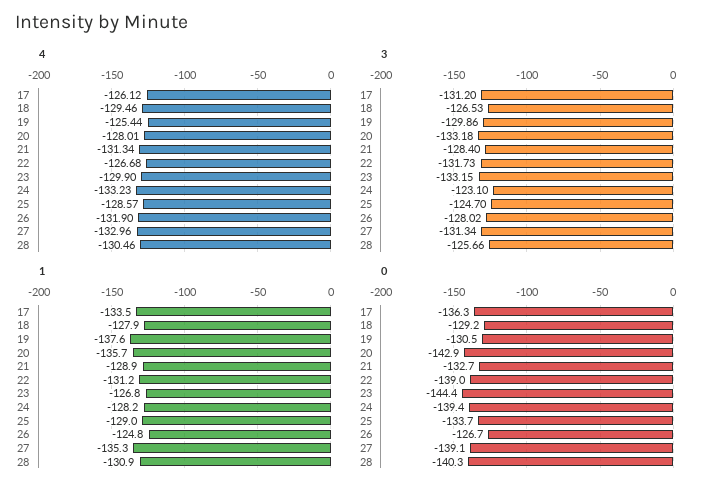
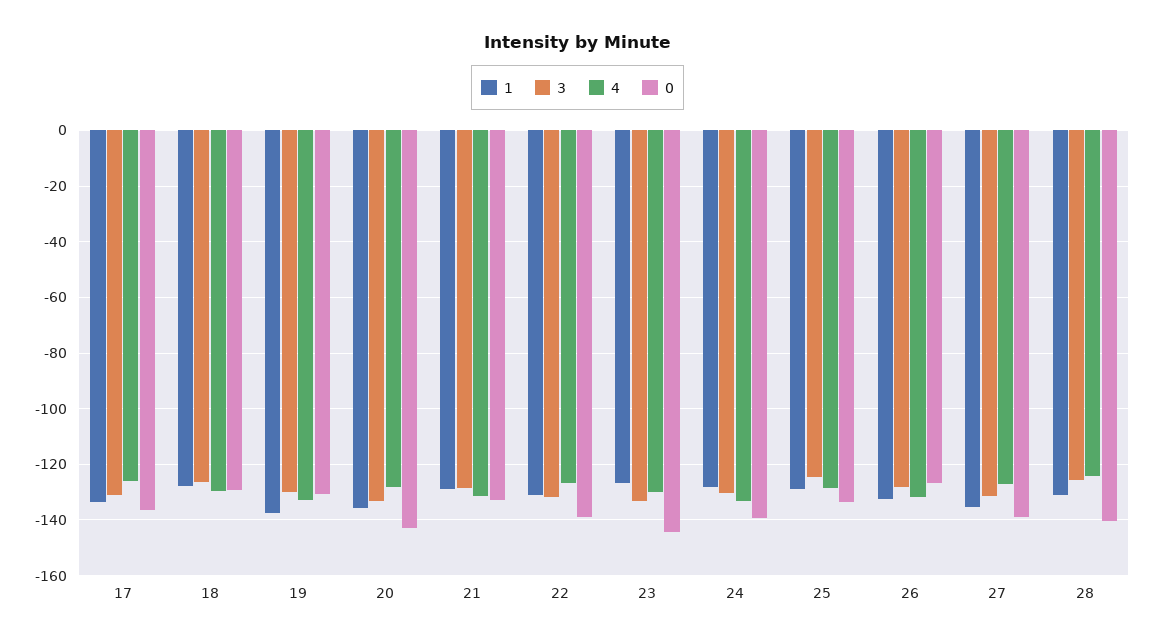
  {
    "4": {
      "17": -126.12,
      "18": -129.46,
-     "19": -125.44,
+     "19": -132.5,
      "20": -128.01,
      "21": -131.34,
      "22": -126.68,
      "23": -129.9,
      "24": -133.23,
      "25": -128.57,
      "26": -131.9,
-     "27": -132.96,
+     "27": -127.5,
-     "28": -130.46
+     "28": -125
    },
    "3": {
      "17": -131.2,
      "18": -126.53,
      "19": -129.86,
      "20": -133.18,
      "21": -128.4,
      "22": -131.73,
      "23": -133.15,
-     "24": -123.1,
+     "24": -130,
      "25": -124.7,
      "26": -128.02,
      "27": -131.34,
      "28": -125.66
    },
    "1": {
      "17": -133.5,
      "18": -127.9,
      "19": -137.6,
      "20": -135.7,
      "21": -128.9,
      "22": -131.2,
      "23": -126.8,
      "24": -128.2,
      "25": -129,
-     "26": -124.8,
+     "26": -132.5,
      "27": -135.3,
      "28": -130.9
    },
    "0": {
      "17": -136.3,
      "18": -129.2,
      "19": -130.5,
      "20": -142.9,
      "21": -132.7,
      "22": -139,
      "23": -144.4,
      "24": -139.4,
      "25": -133.7,
      "26": -126.7,
      "27": -139.1,
      "28": -140.3
    }
  }

